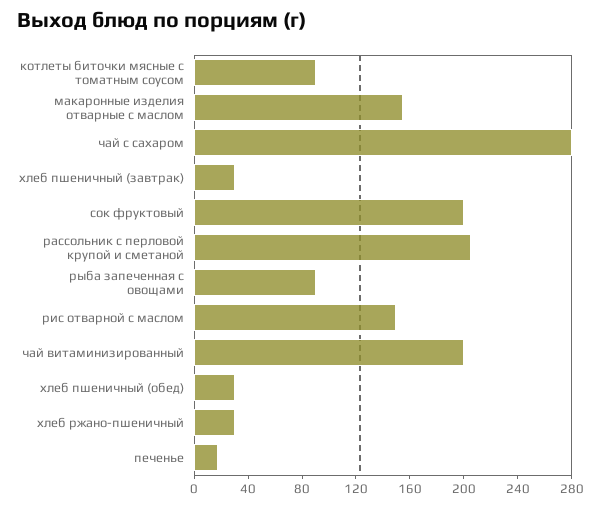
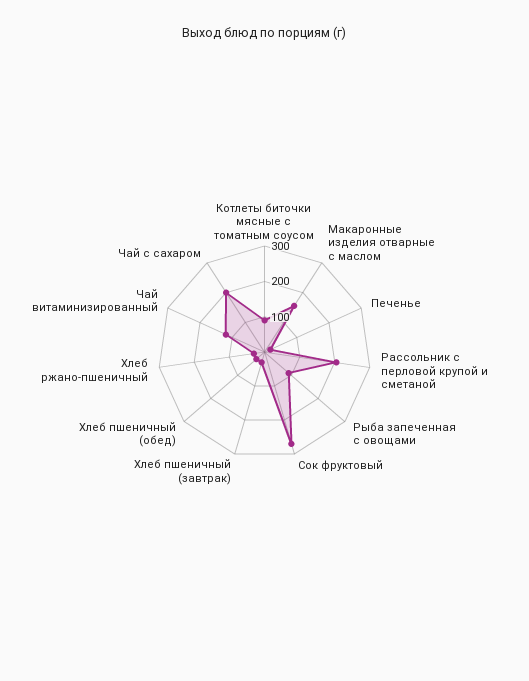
  {
    "котлеты биточки мясные с томатным соусом": 90,
    "макаронные изделия отварные с маслом": 160,
-   "чай с сахаром": 280,
+   "чай с сахаром": 200,
    "хлеб пшеничный (завтрак)": 30,
-   "сок фруктовый": 200,
+   "сок фруктовый": 275,
    "рассольник с перловой крупой и сметаной": 210,
    "рыба запеченная с овощами": 90,
-   "рис отварной с маслом": 150,
-   "чай витаминизированный": 200,
+   "чай витаминизированный": 125,
    "хлеб пшеничный (обед)": 30,
    "хлеб ржано-пшеничный": 30,
    "печенье": 20
  }

